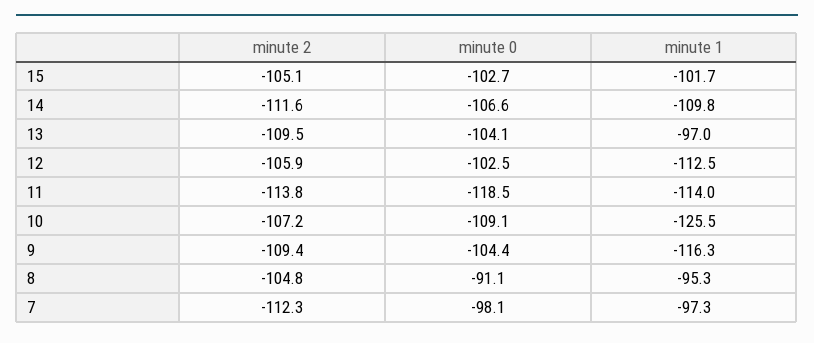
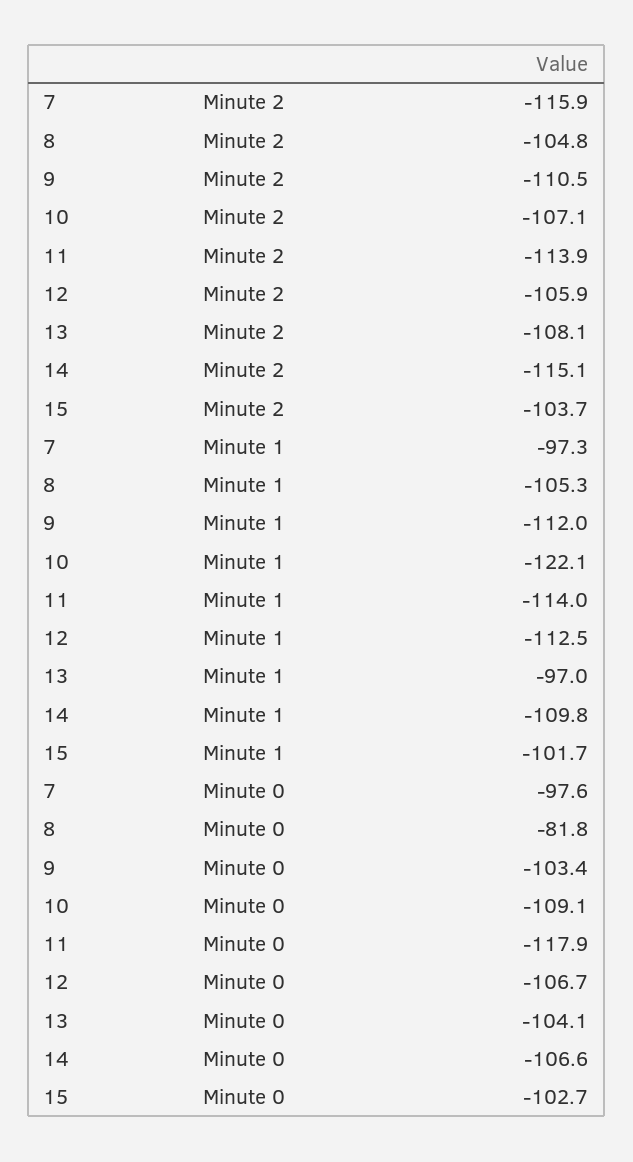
  {
    "minute 2": {
-     "15": -105.1,
+     "15": -103.7,
-     "14": -111.6,
+     "14": -115.1,
-     "13": -109.5,
+     "13": -108.1,
      "12": -105.9,
-     "11": -113.8,
+     "11": -113.9,
-     "10": -107.2,
+     "10": -107.1,
-     "9": -109.4,
+     "9": -110.5,
      "8": -104.8,
-     "7": -112.3
+     "7": -115.9
    },
    "minute 0": {
      "15": -102.7,
      "14": -106.6,
      "13": -104.1,
-     "12": -102.5,
+     "12": -106.7,
-     "11": -118.5,
+     "11": -117.9,
      "10": -109.1,
-     "9": -104.4,
+     "9": -103.4,
-     "8": -91.1,
+     "8": -81.8,
-     "7": -98.1
+     "7": -97.6
    },
    "minute 1": {
      "15": -101.7,
      "14": -109.8,
      "13": -97,
      "12": -112.5,
      "11": -114,
-     "10": -125.5,
+     "10": -122.1,
-     "9": -116.3,
+     "9": -112,
-     "8": -95.3,
+     "8": -105.3,
      "7": -97.3
    }
  }

